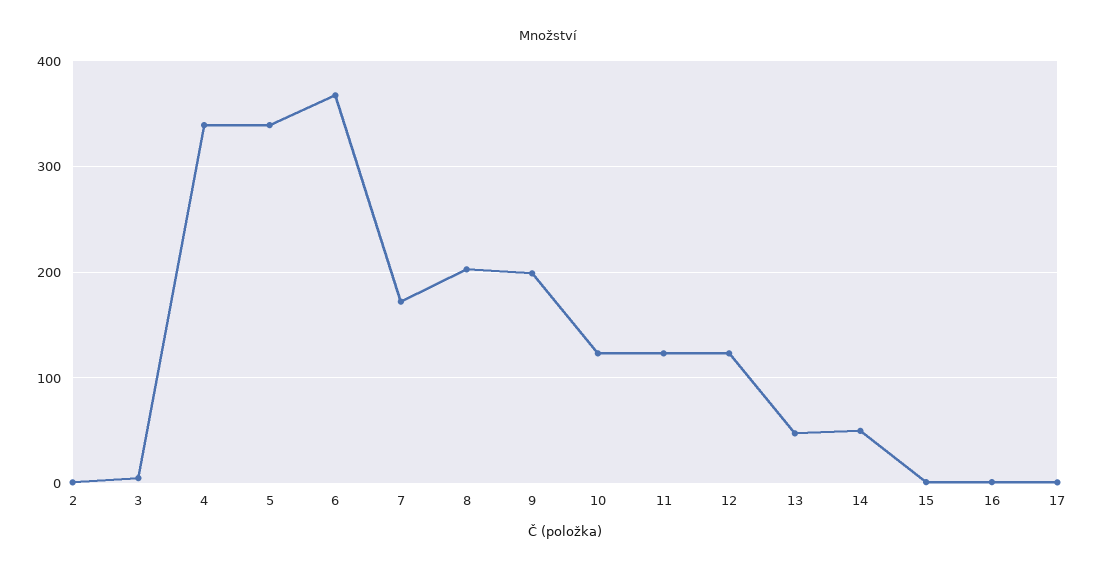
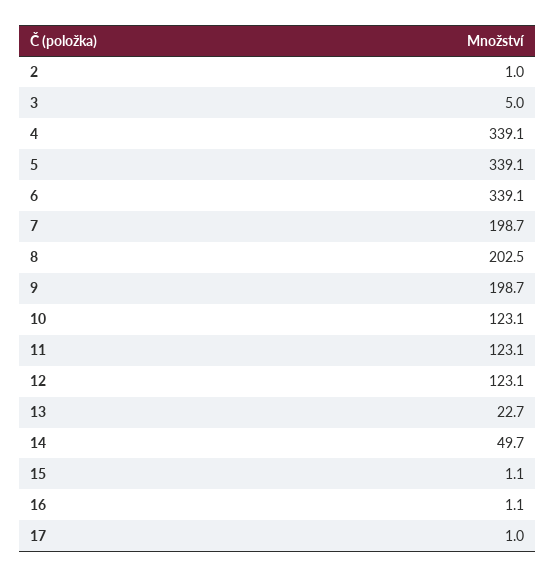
  {
    "2": 1,
    "3": 5,
    "4": 339.1,
    "5": 339.1,
-   "6": 370,
+   "6": 339.1,
-   "7": 170,
+   "7": 198.7,
    "8": 202.5,
    "9": 198.7,
    "10": 123.1,
    "11": 123.1,
    "12": 123.1,
-   "13": 50,
+   "13": 22.7,
    "14": 49.7,
    "15": 1.1,
    "16": 1.1,
    "17": 1
  }

